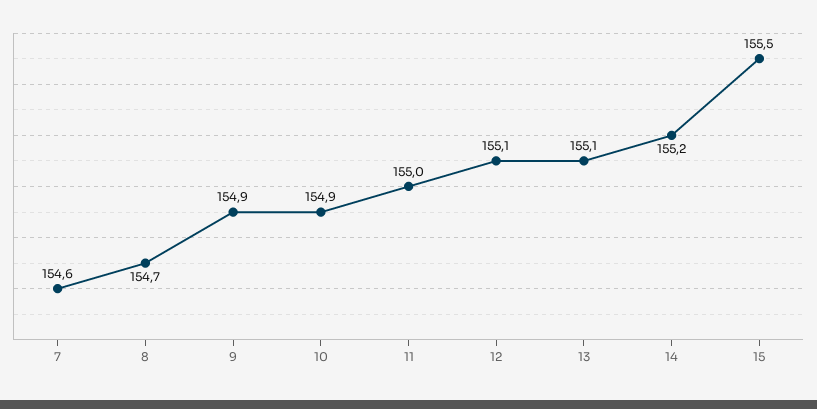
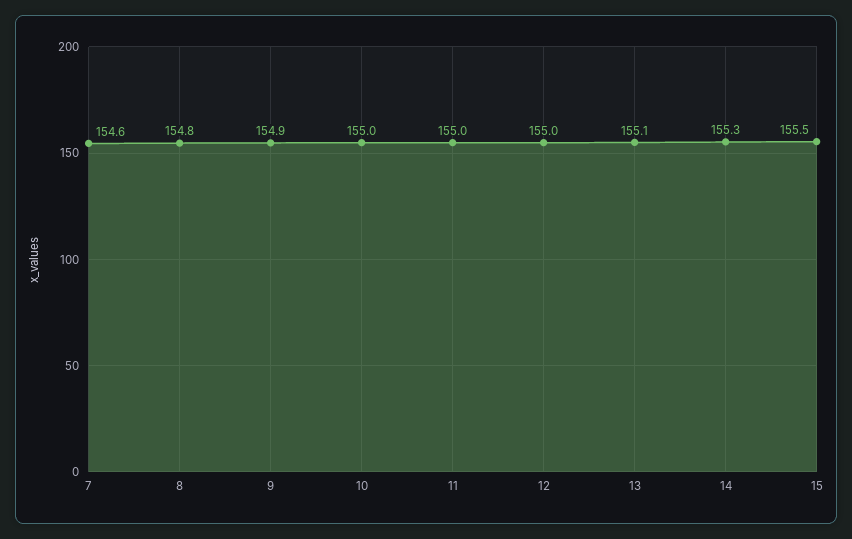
  {
    "7": 154.6,
-   "8": 154.7,
+   "8": 154.8,
    "9": 154.9,
-   "10": 154.9,
+   "10": 155,
    "11": 155,
-   "12": 155.1,
+   "12": 155,
    "13": 155.1,
-   "14": 155.2,
+   "14": 155.3,
    "15": 155.5
  }

